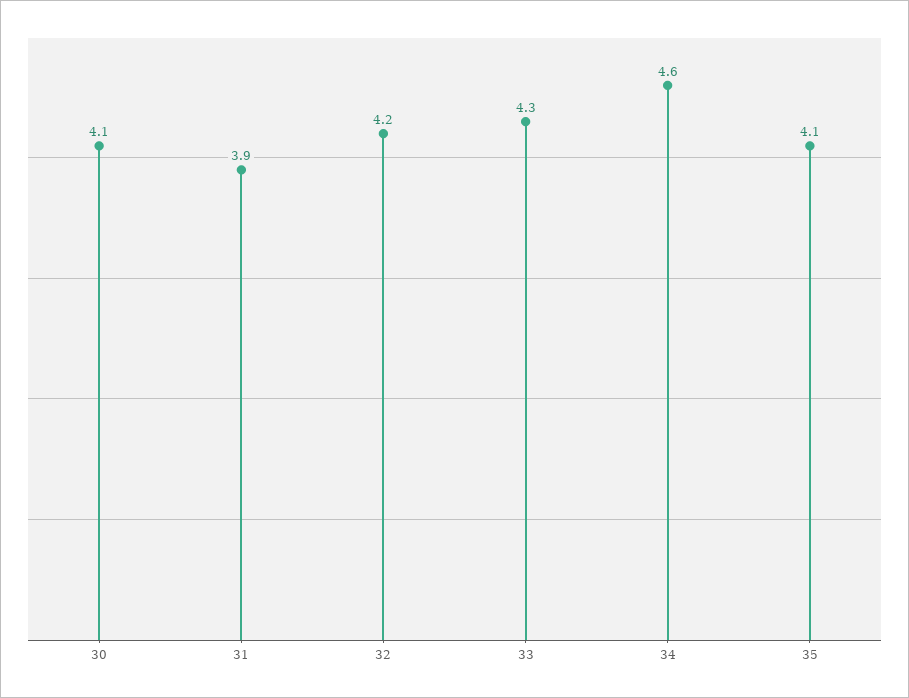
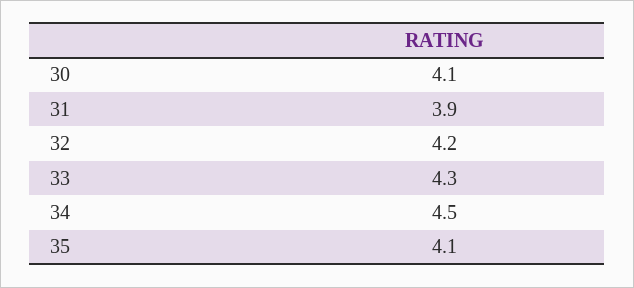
  {
    "30": 4.1,
    "31": 3.9,
    "32": 4.2,
    "33": 4.3,
-   "34": 4.6,
+   "34": 4.5,
    "35": 4.1
  }

